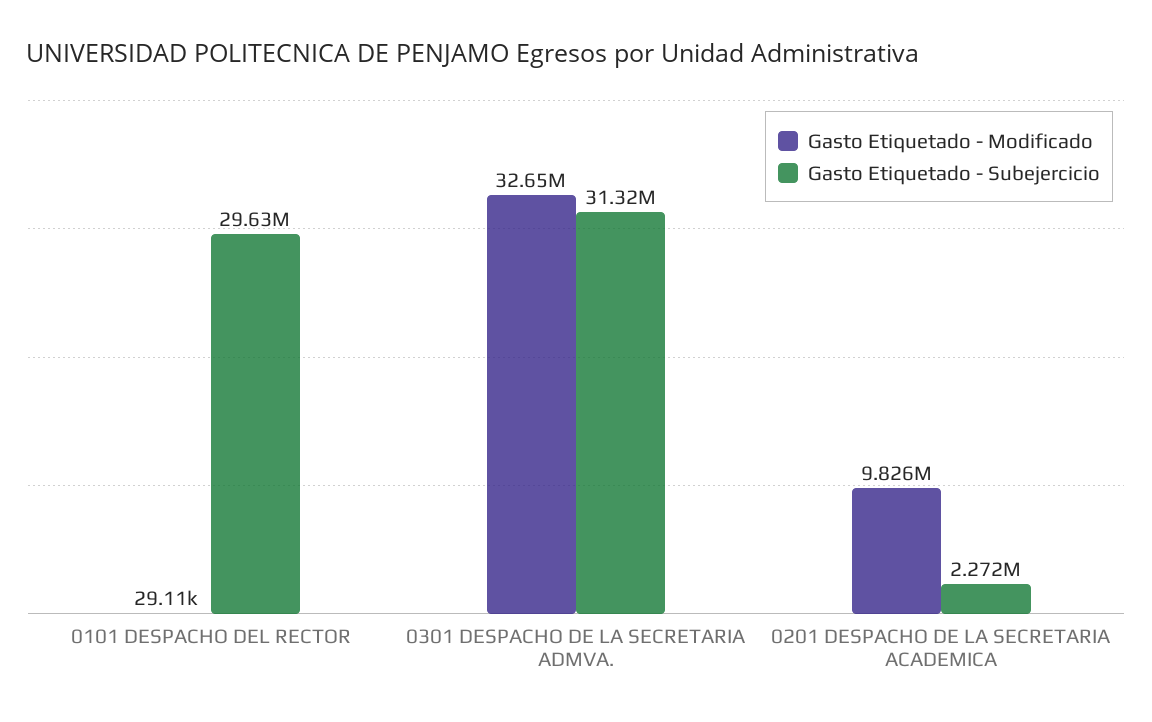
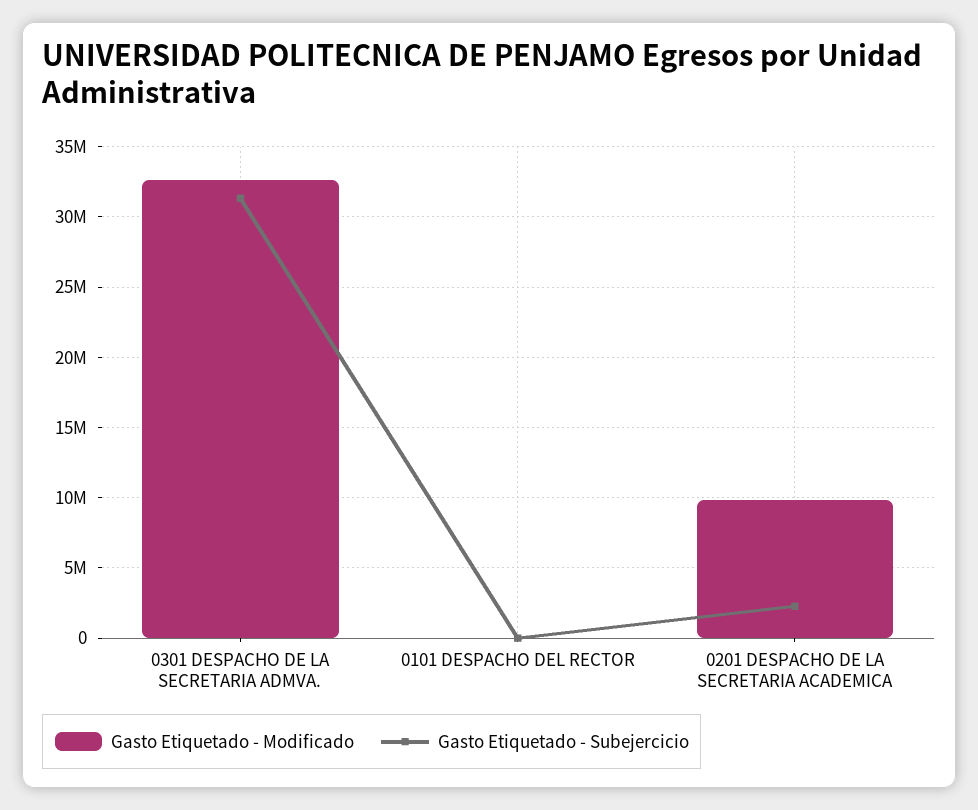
  {
    "Gasto Etiquetado - Modificado": {
      "0101 DESPACHO DEL RECTOR": 29110,
      "0301 DESPACHO DE LA SECRETARIA ADMVA.": 32650000,
      "0201 DESPACHO DE LA SECRETARIA ACADEMICA": 9826000
    },
    "Gasto Etiquetado - Subejercicio": {
-     "0101 DESPACHO DEL RECTOR": 29630000,
+     "0101 DESPACHO DEL RECTOR": 0,
      "0301 DESPACHO DE LA SECRETARIA ADMVA.": 31320000,
      "0201 DESPACHO DE LA SECRETARIA ACADEMICA": 2272000
    }
  }

